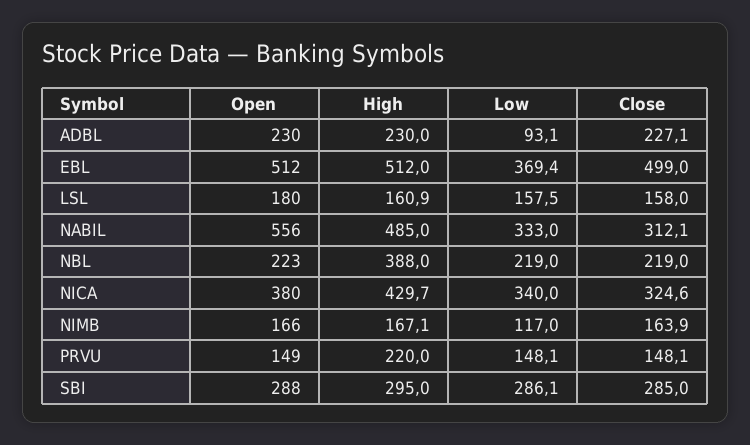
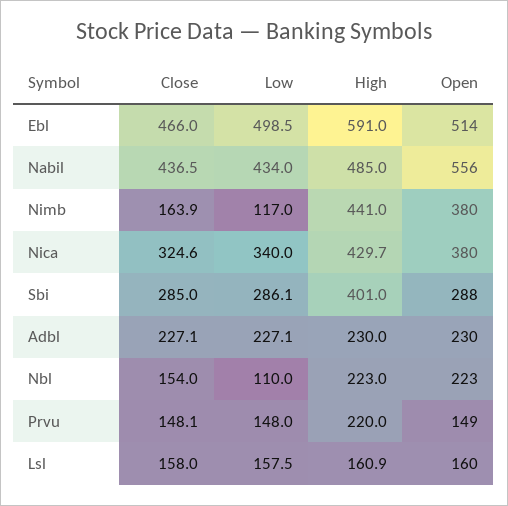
  {
    "Open": {
      "ADBL": 230,
-     "EBL": 512,
+     "EBL": 514,
-     "LSL": 180,
+     "LSL": 160,
      "NABIL": 556,
      "NBL": 223,
      "NICA": 380,
-     "NIMB": 166,
+     "NIMB": 380,
      "PRVU": 149,
      "SBI": 288
    },
    "High": {
      "ADBL": 230,
-     "EBL": 512,
+     "EBL": 591,
      "LSL": 160.9,
      "NABIL": 485,
-     "NBL": 388,
+     "NBL": 223,
      "NICA": 429.7,
-     "NIMB": 167.1,
+     "NIMB": 441,
      "PRVU": 220,
-     "SBI": 295
+     "SBI": 401
    },
    "Low": {
-     "ADBL": 93.1,
+     "ADBL": 227.1,
-     "EBL": 369.4,
+     "EBL": 498.5,
      "LSL": 157.5,
-     "NABIL": 333,
+     "NABIL": 434,
-     "NBL": 219,
+     "NBL": 110,
      "NICA": 340,
      "NIMB": 117,
-     "PRVU": 148.1,
+     "PRVU": 148,
      "SBI": 286.1
    },
    "Close": {
      "ADBL": 227.1,
-     "EBL": 499,
+     "EBL": 466,
      "LSL": 158,
-     "NABIL": 312.1,
+     "NABIL": 436.5,
-     "NBL": 219,
+     "NBL": 154,
      "NICA": 324.6,
      "NIMB": 163.9,
      "PRVU": 148.1,
      "SBI": 285
    }
  }

